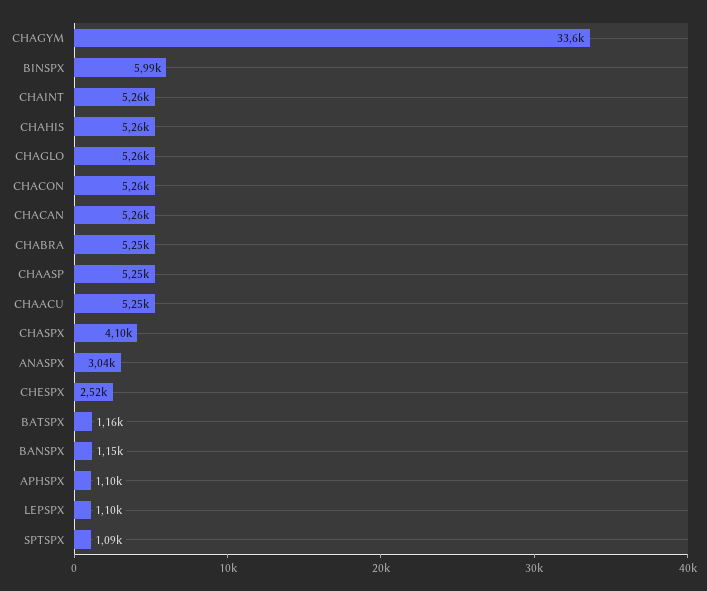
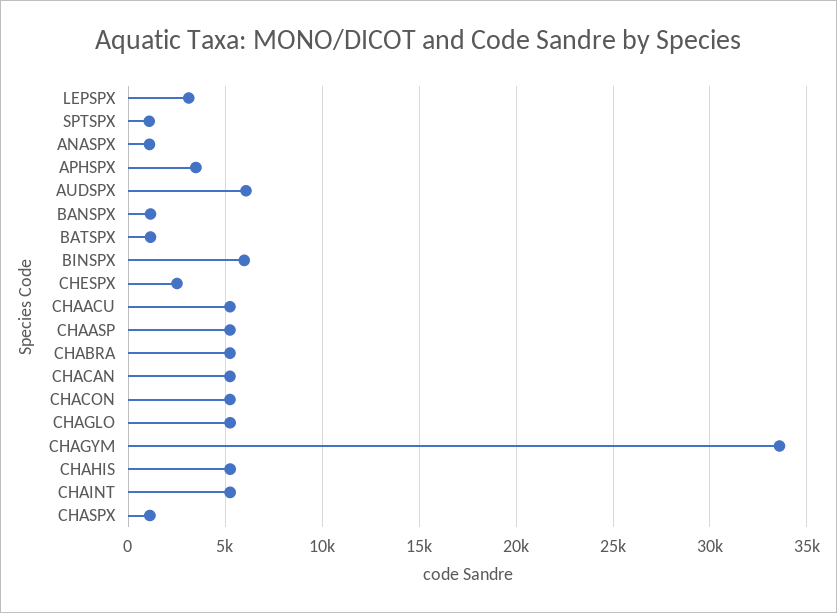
  {
    "CHAGYM": 33600,
    "BINSPX": 5990,
    "CHAINT": 5260,
    "CHAHIS": 5260,
    "CHAGLO": 5260,
    "CHACON": 5260,
    "CHACAN": 5260,
    "CHABRA": 5250,
    "CHAASP": 5250,
    "CHAACU": 5250,
-   "CHASPX": 4100,
+   "CHASPX": 1000,
-   "ANASPX": 3040,
+   "ANASPX": 1000,
    "CHESPX": 2520,
    "BATSPX": 1160,
    "BANSPX": 1150,
-   "APHSPX": 1100,
+   "APHSPX": 3500,
-   "LEPSPX": 1100,
+   "LEPSPX": 3000,
-   "SPTSPX": 1090
+   "SPTSPX": 1090,
+   "AUDSPX": 6000
  }

